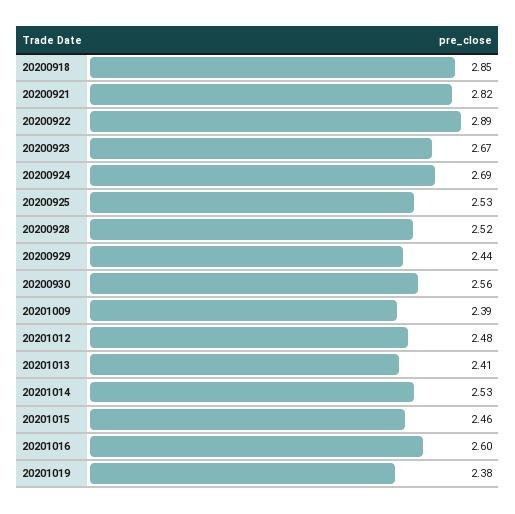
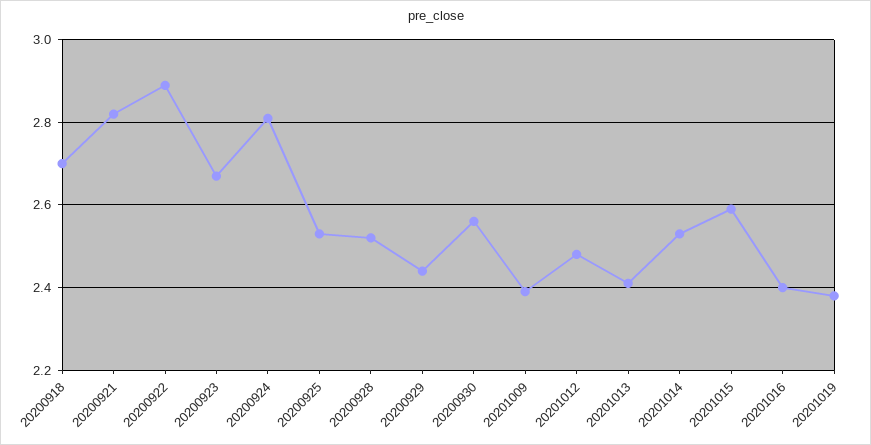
  {
-   "20200918": 2.85,
+   "20200918": 2.7,
    "20200921": 2.82,
    "20200922": 2.89,
    "20200923": 2.67,
-   "20200924": 2.69,
+   "20200924": 2.8,
    "20200925": 2.53,
    "20200928": 2.52,
    "20200929": 2.44,
    "20200930": 2.56,
    "20201009": 2.39,
    "20201012": 2.48,
    "20201013": 2.41,
    "20201014": 2.53,
-   "20201015": 2.46,
+   "20201015": 2.6,
-   "20201016": 2.6,
+   "20201016": 2.4,
    "20201019": 2.38
  }

